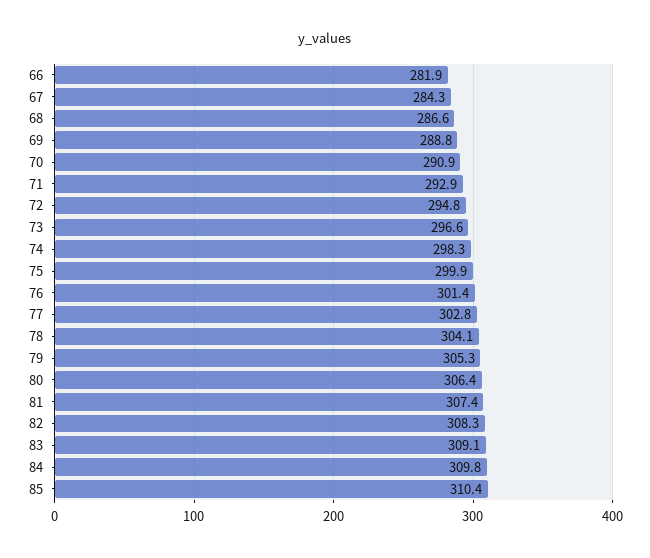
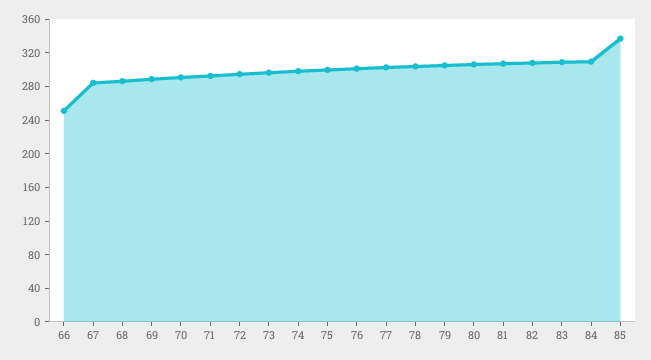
  {
-   "66": 281.9,
+   "66": 250,
    "67": 284.3,
    "68": 286.6,
    "69": 288.8,
    "70": 290.9,
    "71": 292.9,
    "72": 294.8,
    "73": 296.6,
    "74": 298.3,
    "75": 299.9,
    "76": 301.4,
    "77": 302.8,
    "78": 304.1,
    "79": 305.3,
    "80": 306.4,
    "81": 307.4,
    "82": 308.3,
    "83": 309.1,
    "84": 309.8,
-   "85": 310.4
+   "85": 340
  }

